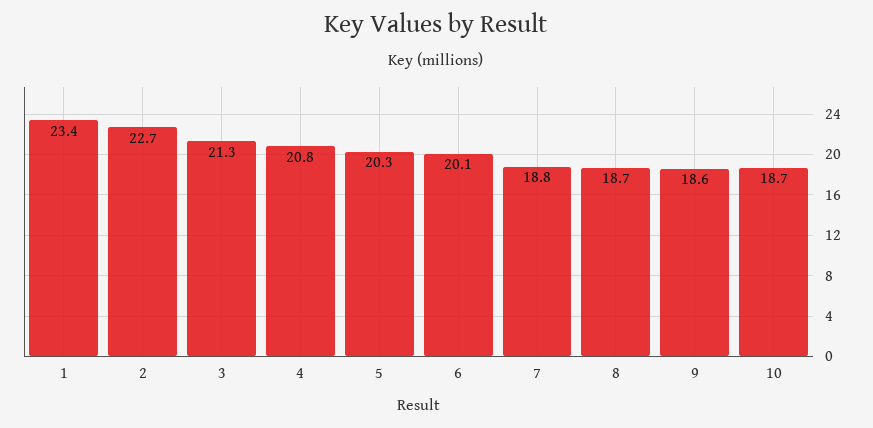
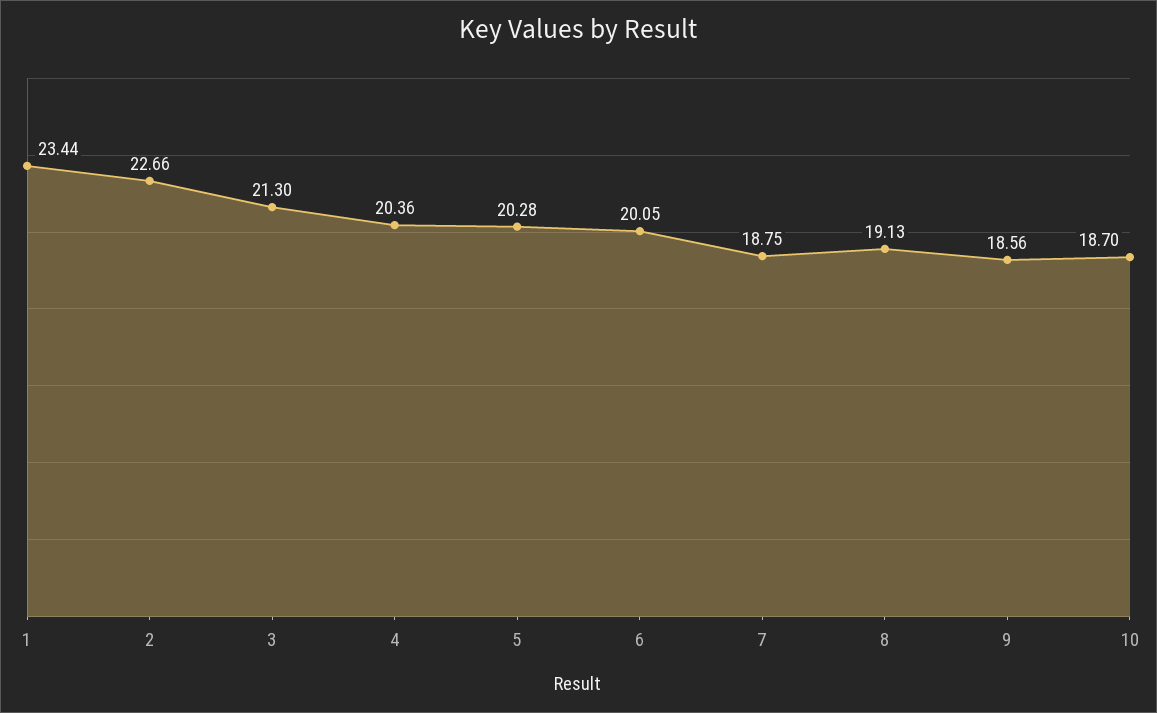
  {
    "1": 23.44,
    "2": 22.66,
    "3": 21.3,
-   "4": 20.8,
+   "4": 20.36,
    "5": 20.28,
    "6": 20.05,
    "7": 18.75,
-   "8": 18.7,
+   "8": 19.13,
    "9": 18.56,
    "10": 18.7
  }

